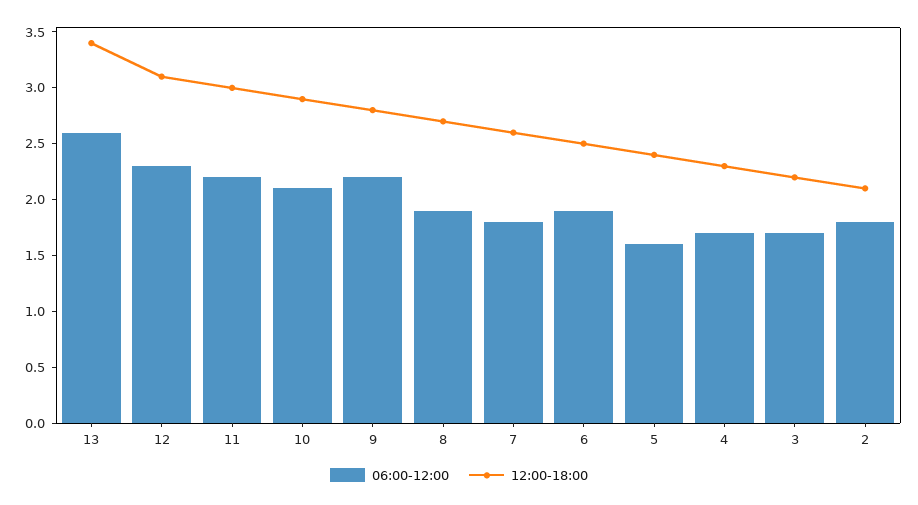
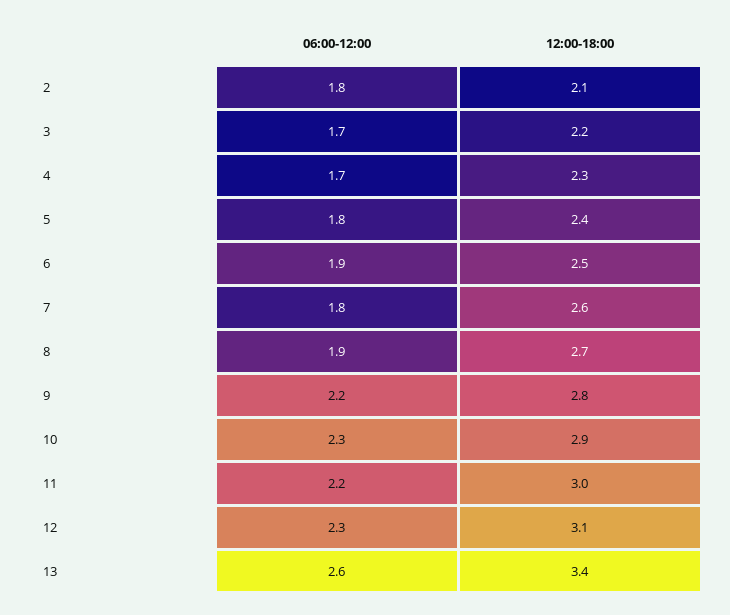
  {
    "06:00-12:00": {
      "13": 2.6,
      "12": 2.3,
      "11": 2.2,
-     "10": 2.1,
+     "10": 2.3,
      "9": 2.2,
      "8": 1.9,
      "7": 1.8,
      "6": 1.9,
-     "5": 1.6,
+     "5": 1.8,
      "4": 1.7,
      "3": 1.7,
      "2": 1.8
    },
    "12:00-18:00": {
      "13": 3.4,
      "12": 3.1,
      "11": 3,
      "10": 2.9,
      "9": 2.8,
      "8": 2.7,
      "7": 2.6,
      "6": 2.5,
      "5": 2.4,
      "4": 2.3,
      "3": 2.2,
      "2": 2.1
    }
  }

